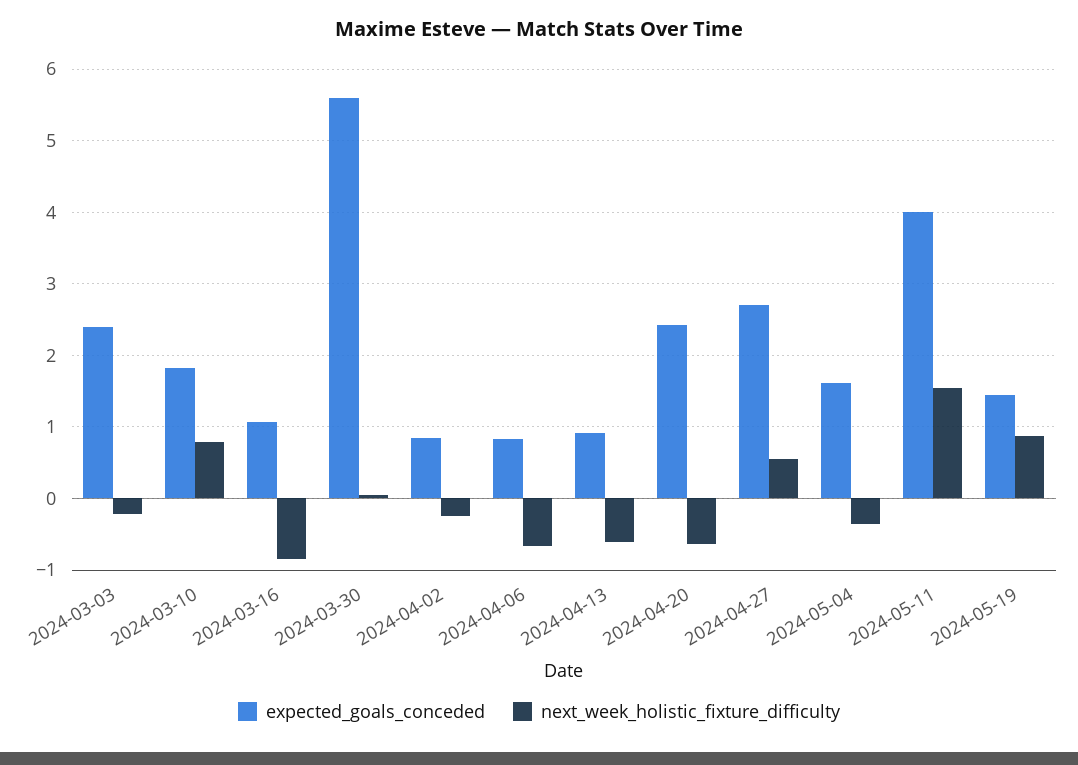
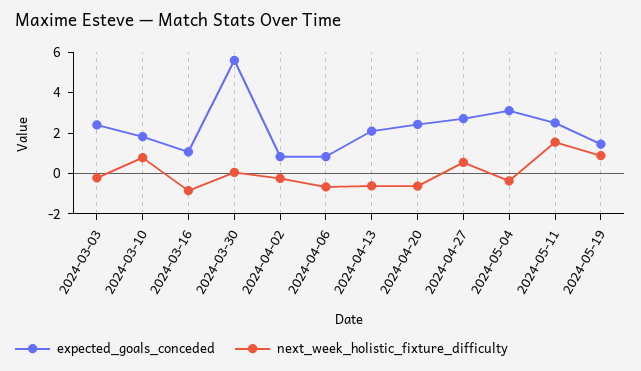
  {
    "expected_goals_conceded": {
      "2024-03-03": 2.4,
      "2024-03-10": 1.8,
      "2024-03-16": 1.1,
      "2024-03-30": 5.6,
      "2024-04-02": 0.8,
      "2024-04-06": 0.8,
-     "2024-04-13": 0.9,
+     "2024-04-13": 2,
      "2024-04-20": 2.4,
      "2024-04-27": 2.7,
-     "2024-05-04": 1.6,
+     "2024-05-04": 3,
-     "2024-05-11": 4,
+     "2024-05-11": 2.5,
      "2024-05-19": 1.5
    },
    "next_week_holistic_fixture_difficulty": {
      "2024-03-03": -0.2,
      "2024-03-10": 0.8,
      "2024-03-16": -0.9,
      "2024-03-30": 0.1,
      "2024-04-02": -0.2,
      "2024-04-06": -0.7,
      "2024-04-13": -0.6,
      "2024-04-20": -0.6,
      "2024-04-27": 0.6,
      "2024-05-04": -0.4,
      "2024-05-11": 1.6,
      "2024-05-19": 0.9
    }
  }

